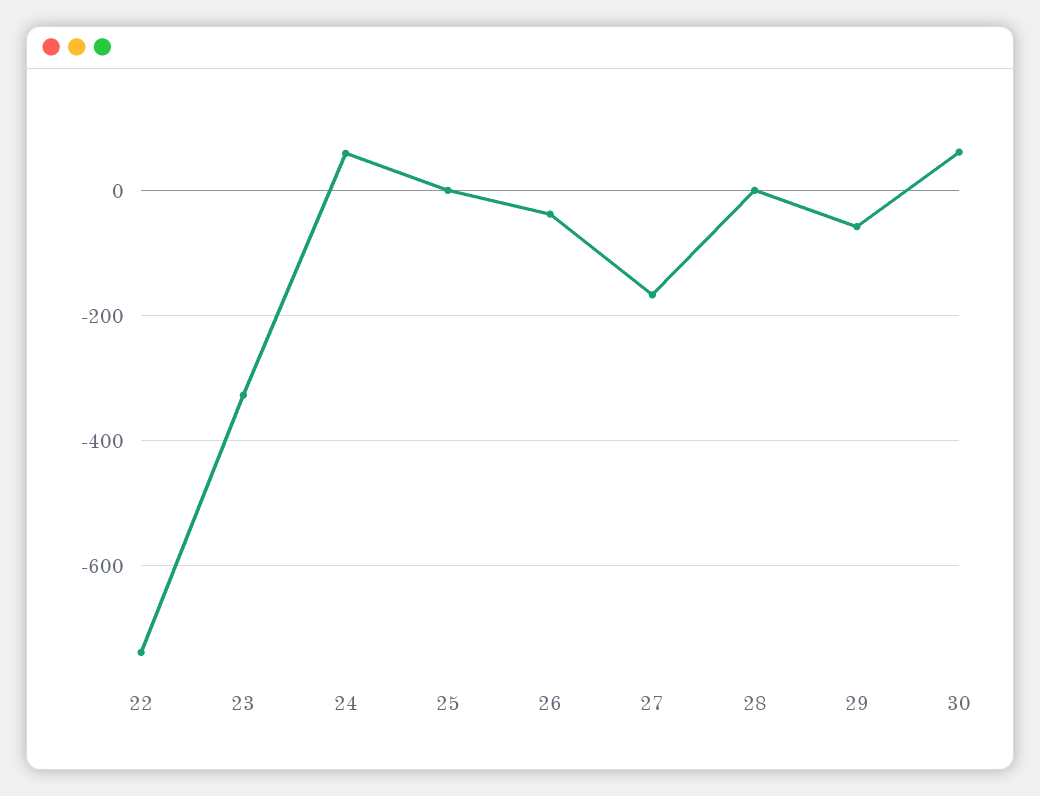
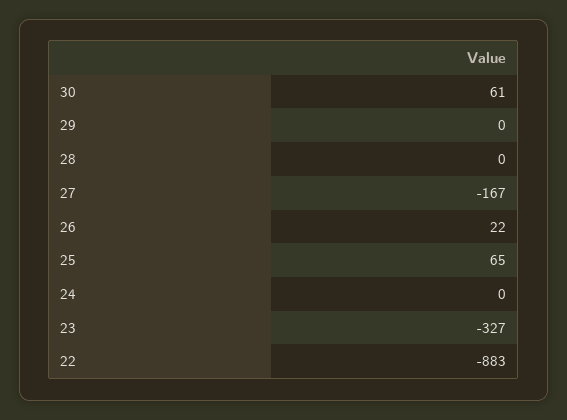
  {
-   "22": -740,
+   "22": -883,
    "23": -327,
-   "24": 60,
+   "24": 0,
-   "25": 0,
+   "25": 65,
-   "26": -40,
+   "26": 22,
    "27": -167,
    "28": 0,
-   "29": -60,
+   "29": 0,
    "30": 61
  }

